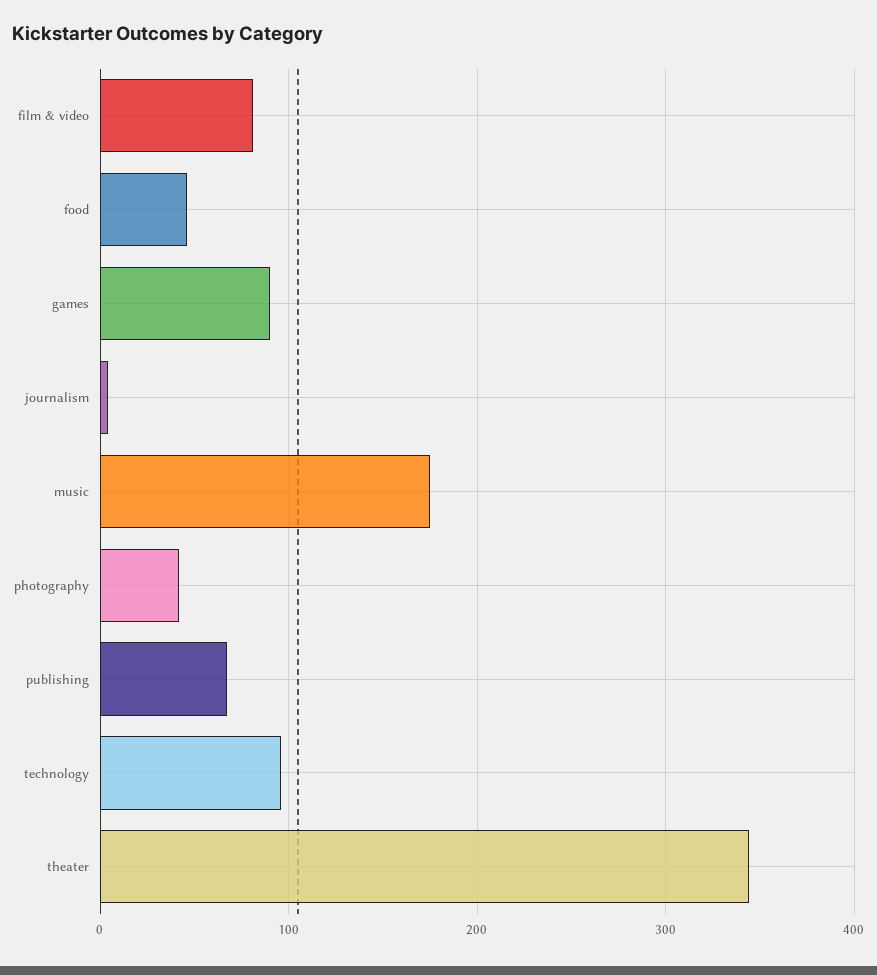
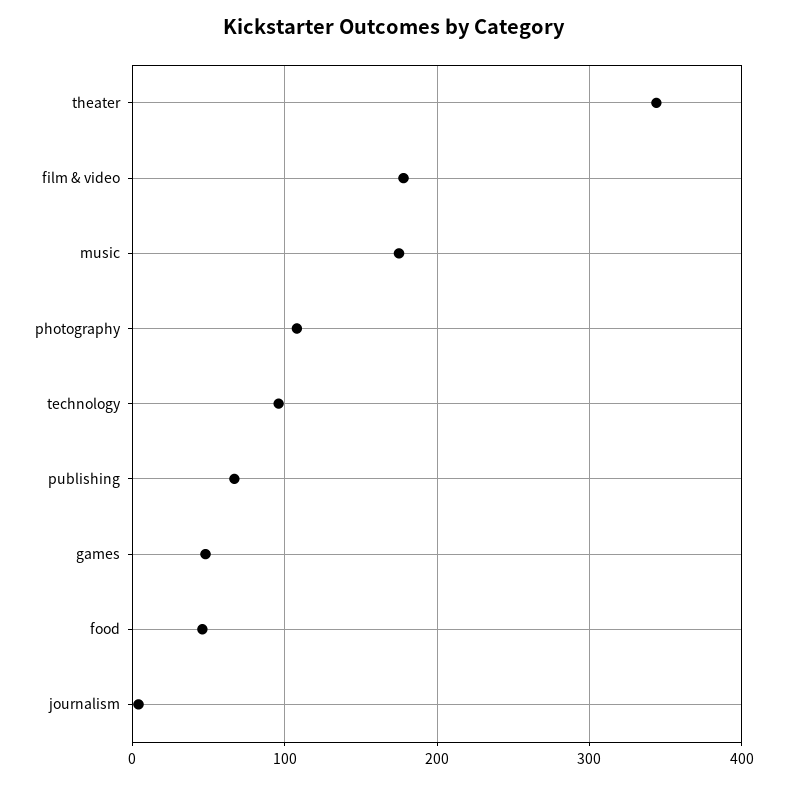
  {
-   "film & video": 80,
+   "film & video": 180,
    "food": 50,
-   "games": 90,
+   "games": 50,
    "journalism": 0,
    "music": 180,
-   "photography": 40,
+   "photography": 110,
    "publishing": 70,
    "technology": 100,
    "theater": 340
  }

